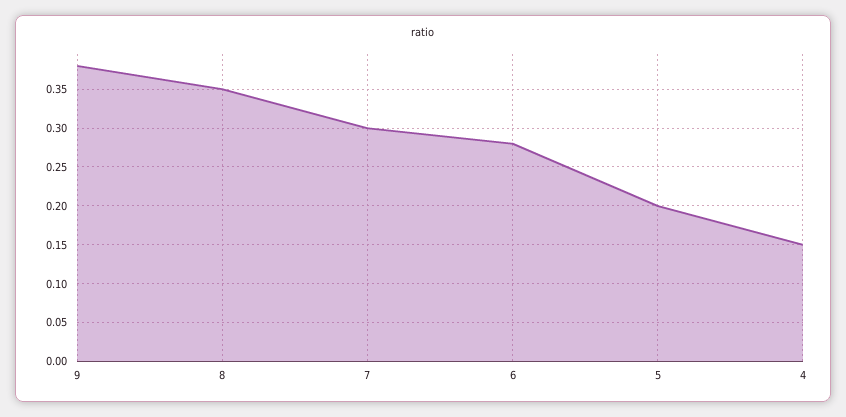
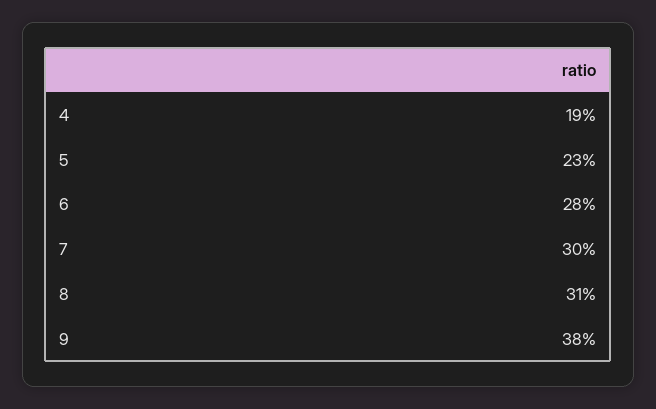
  {
    "9": 0.38,
-   "8": 0.35,
+   "8": 0.31,
    "7": 0.3,
    "6": 0.28,
-   "5": 0.2,
+   "5": 0.23,
-   "4": 0.15
+   "4": 0.19
  }

